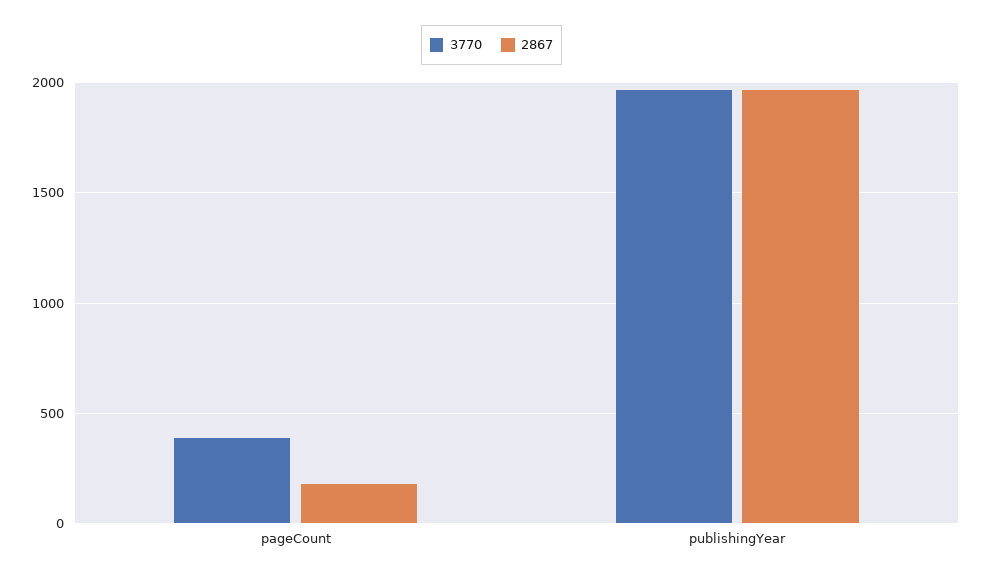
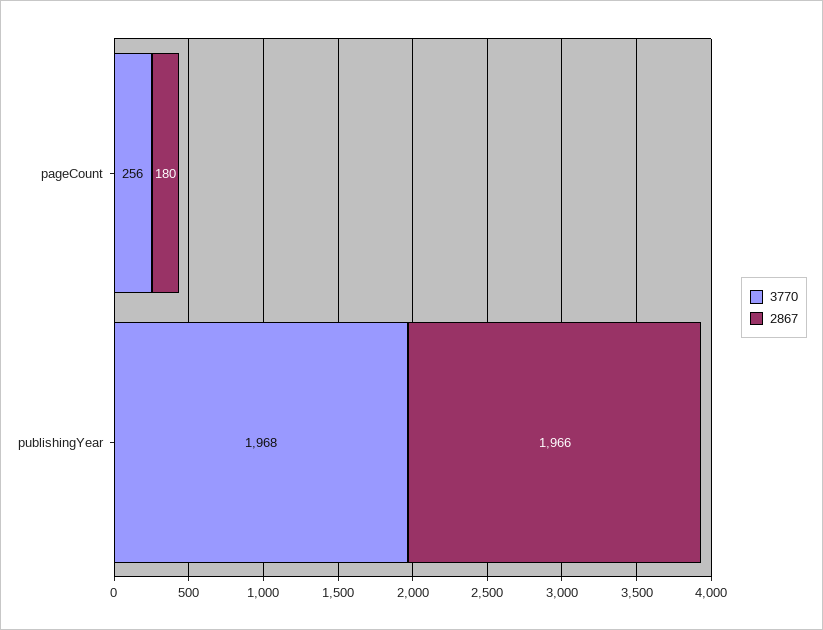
  {
    "3770": {
-     "pageCount": 400,
+     "pageCount": 256,
      "publishingYear": 1968
    },
    "2867": {
      "pageCount": 180,
      "publishingYear": 1966
    }
  }

